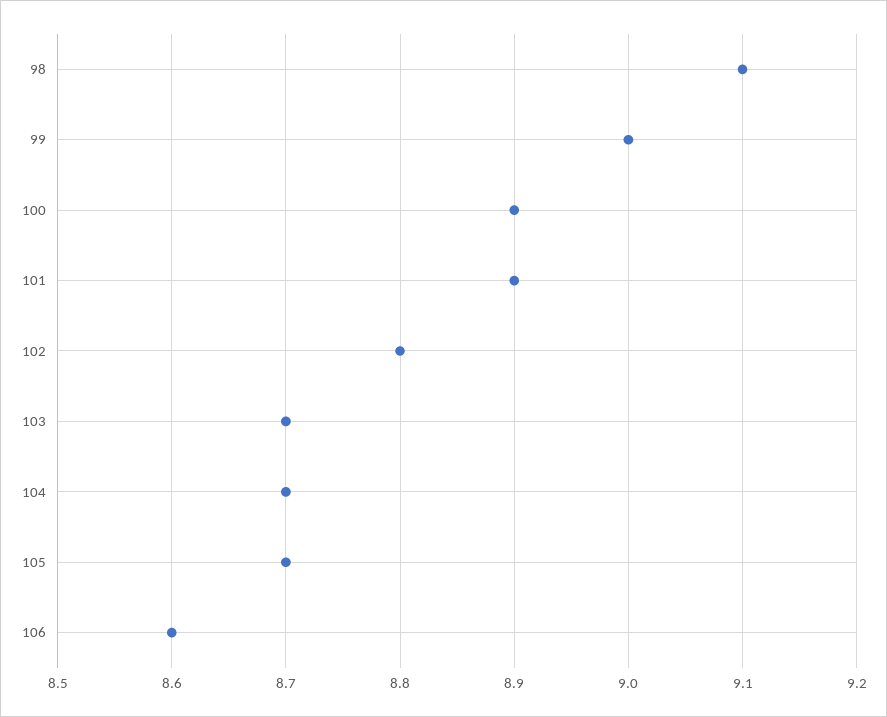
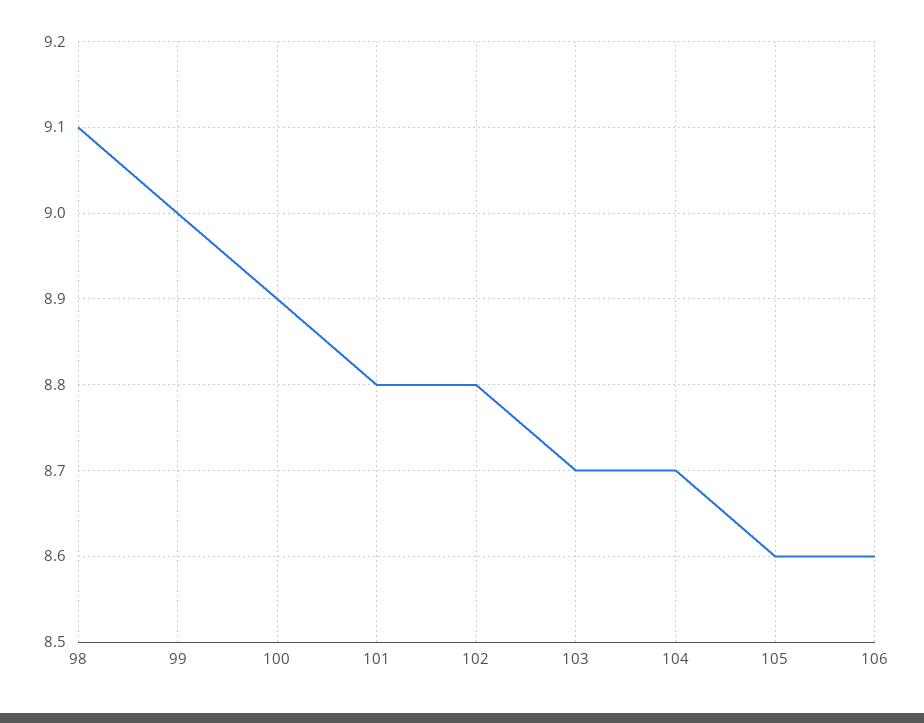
  {
    "98": 9.1,
    "99": 9,
    "100": 8.9,
-   "101": 8.9,
+   "101": 8.8,
    "102": 8.8,
    "103": 8.7,
    "104": 8.7,
-   "105": 8.7,
+   "105": 8.6,
    "106": 8.6
  }

